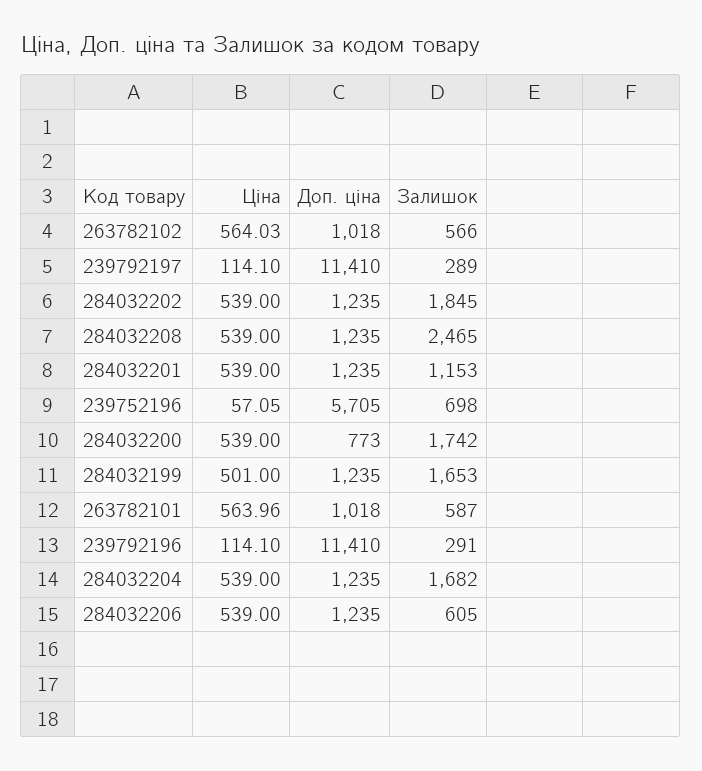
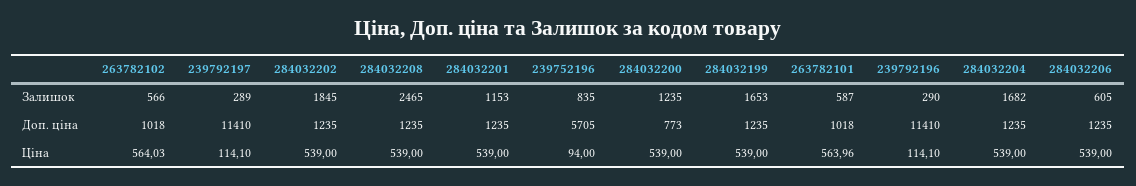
  {
    "Ціна": {
      "263782102": 564.03,
      "239792197": 114.1,
      "284032202": 539,
      "284032208": 539,
      "284032201": 539,
-     "239752196": 57.05,
+     "239752196": 94,
      "284032200": 539,
-     "284032199": 501,
+     "284032199": 539,
      "263782101": 563.96,
      "239792196": 114.1,
      "284032204": 539,
      "284032206": 539
    },
    "Доп. ціна": {
      "263782102": 1018,
      "239792197": 11410,
      "284032202": 1235,
      "284032208": 1235,
      "284032201": 1235,
      "239752196": 5705,
      "284032200": 773,
      "284032199": 1235,
      "263782101": 1018,
      "239792196": 11410,
      "284032204": 1235,
      "284032206": 1235
    },
    "Залишок": {
      "263782102": 566,
      "239792197": 289,
      "284032202": 1845,
      "284032208": 2465,
      "284032201": 1153,
-     "239752196": 698,
+     "239752196": 835,
-     "284032200": 1742,
+     "284032200": 1235,
      "284032199": 1653,
      "263782101": 587,
-     "239792196": 291,
+     "239792196": 290,
      "284032204": 1682,
      "284032206": 605
    }
  }

